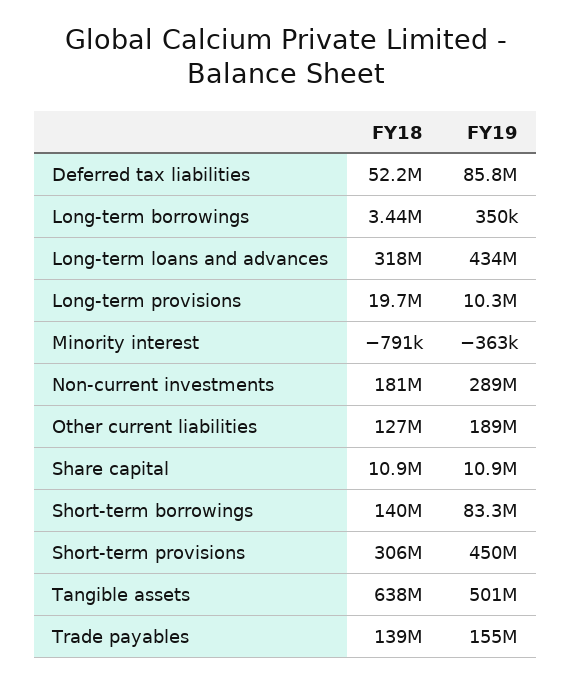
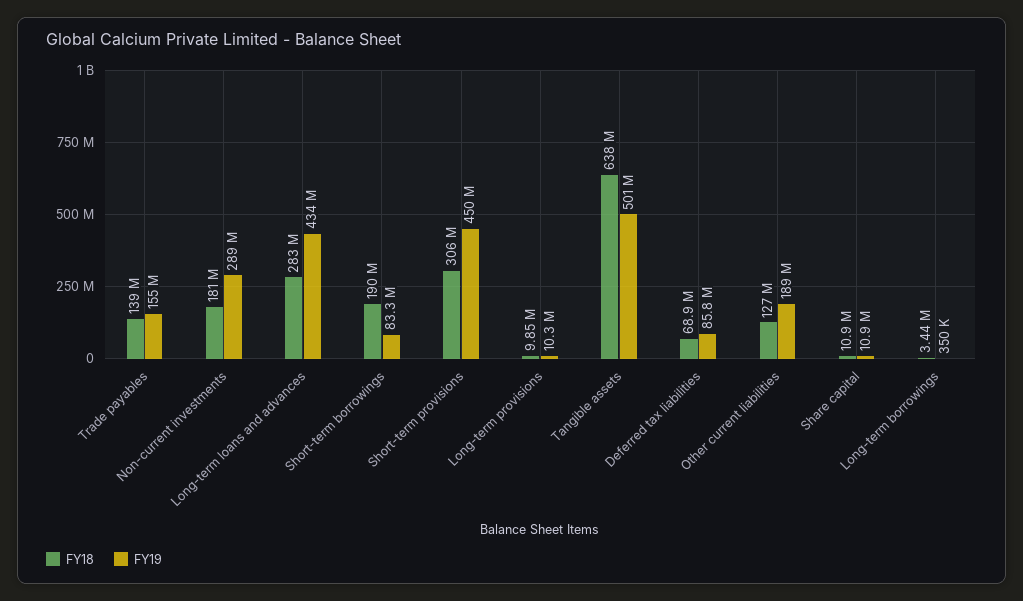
  {
    "FY18": {
-     "Deferred tax liabilities": 52200000,
+     "Deferred tax liabilities": 68900000,
      "Long-term borrowings": 3440000,
-     "Long-term loans and advances": 318000000,
+     "Long-term loans and advances": 283000000,
-     "Long-term provisions": 19700000,
+     "Long-term provisions": 9850000,
-     "Minority interest": -791000,
      "Non-current investments": 181000000,
      "Other current liabilities": 127000000,
      "Share capital": 10900000,
-     "Short-term borrowings": 140000000,
+     "Short-term borrowings": 190000000,
      "Short-term provisions": 306000000,
      "Tangible assets": 638000000,
      "Trade payables": 139000000
    },
    "FY19": {
      "Deferred tax liabilities": 85800000,
      "Long-term borrowings": 350000,
      "Long-term loans and advances": 434000000,
      "Long-term provisions": 10300000,
-     "Minority interest": -363000,
      "Non-current investments": 289000000,
      "Other current liabilities": 189000000,
      "Share capital": 10900000,
      "Short-term borrowings": 83300000,
      "Short-term provisions": 450000000,
      "Tangible assets": 501000000,
      "Trade payables": 155000000
    }
  }

